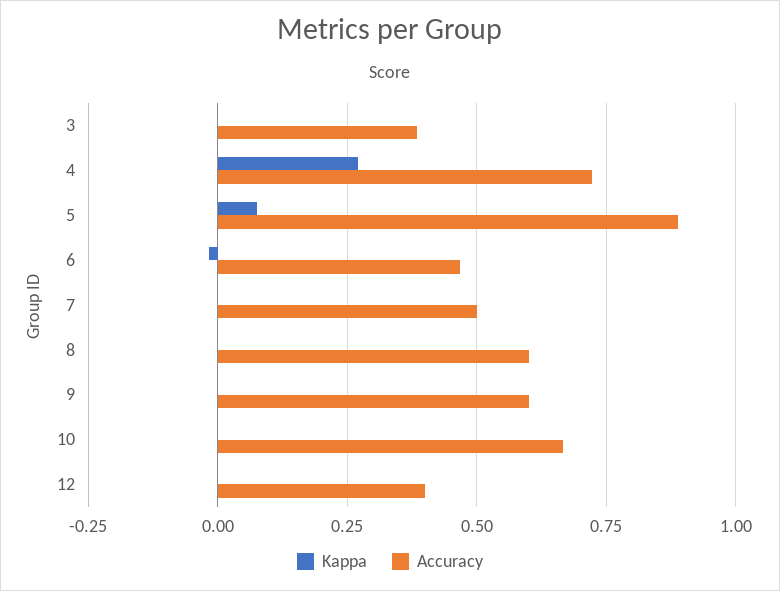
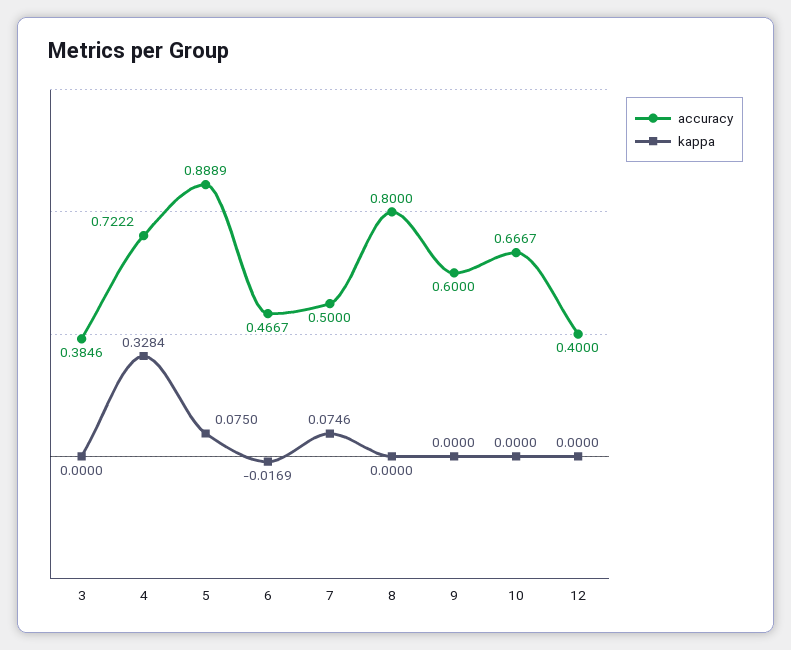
  {
    "Kappa": {
      "3": 0,
-     "4": 0.275,
+     "4": 0.3284,
      "5": 0.075,
      "6": -0.0169,
-     "7": 0,
+     "7": 0.0746,
      "8": 0,
      "9": 0,
      "10": 0,
      "12": 0
    },
    "Accuracy": {
      "3": 0.3846,
      "4": 0.7222,
      "5": 0.8889,
      "6": 0.4667,
      "7": 0.5,
-     "8": 0.6,
+     "8": 0.8,
      "9": 0.6,
      "10": 0.6667,
      "12": 0.4
    }
  }

